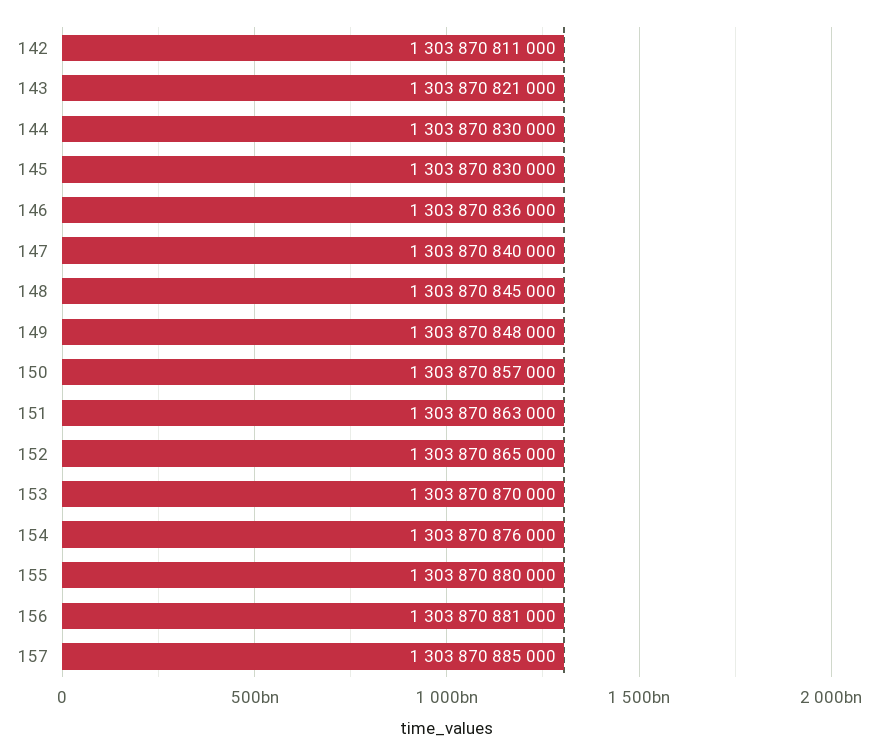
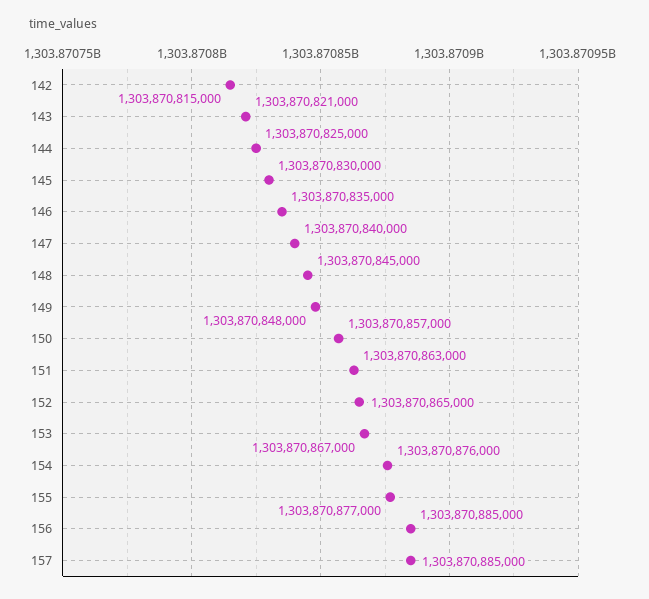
  {
-   "142": 1303870811000,
+   "142": 1303870815000,
    "143": 1303870821000,
-   "144": 1303870830000,
+   "144": 1303870825000,
    "145": 1303870830000,
-   "146": 1303870836000,
+   "146": 1303870835000,
    "147": 1303870840000,
    "148": 1303870845000,
    "149": 1303870848000,
    "150": 1303870857000,
    "151": 1303870863000,
    "152": 1303870865000,
-   "153": 1303870870000,
+   "153": 1303870867000,
    "154": 1303870876000,
-   "155": 1303870880000,
+   "155": 1303870877000,
-   "156": 1303870881000,
+   "156": 1303870885000,
    "157": 1303870885000
  }

